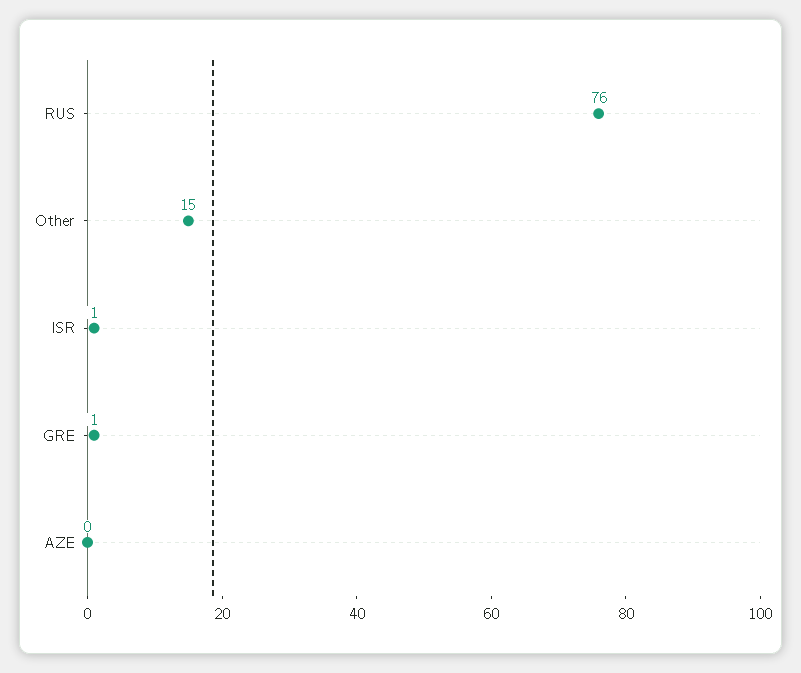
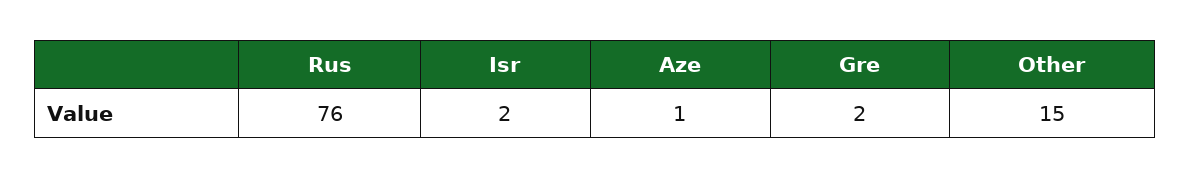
  {
    "RUS": 76,
    "Other": 15,
-   "ISR": 1,
+   "ISR": 2,
-   "GRE": 1,
+   "GRE": 2,
-   "AZE": 0
+   "AZE": 1
  }

